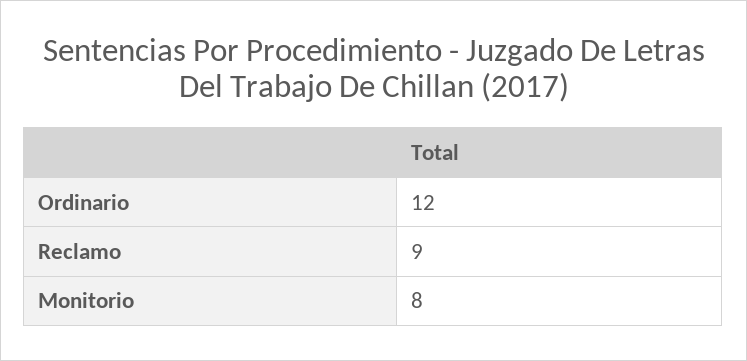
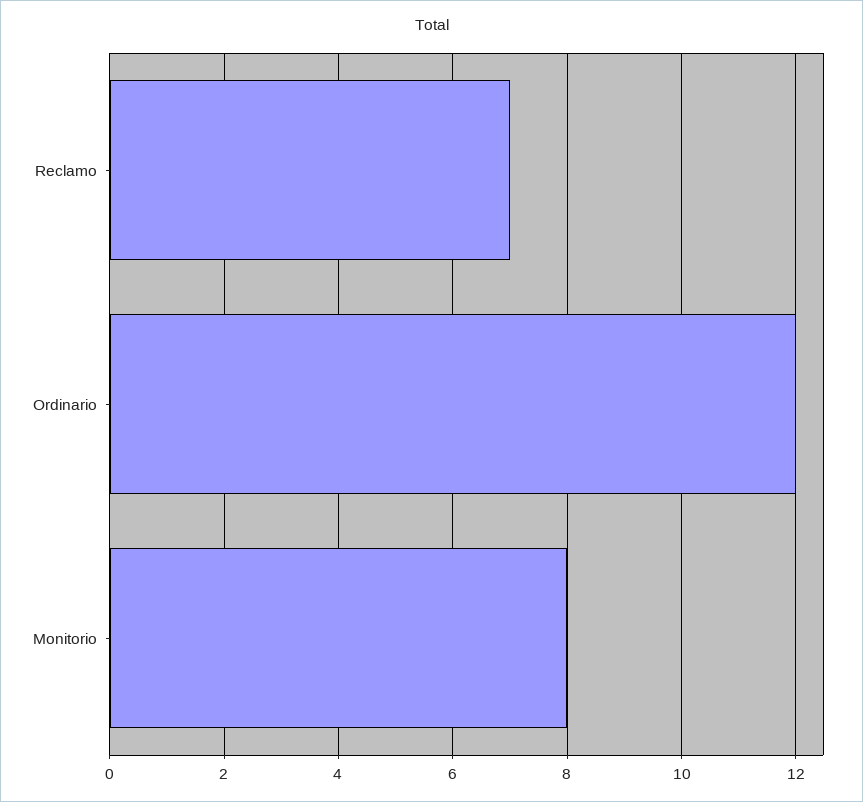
  {
    "Ordinario": 12,
-   "Reclamo": 9,
+   "Reclamo": 7,
    "Monitorio": 8
  }

